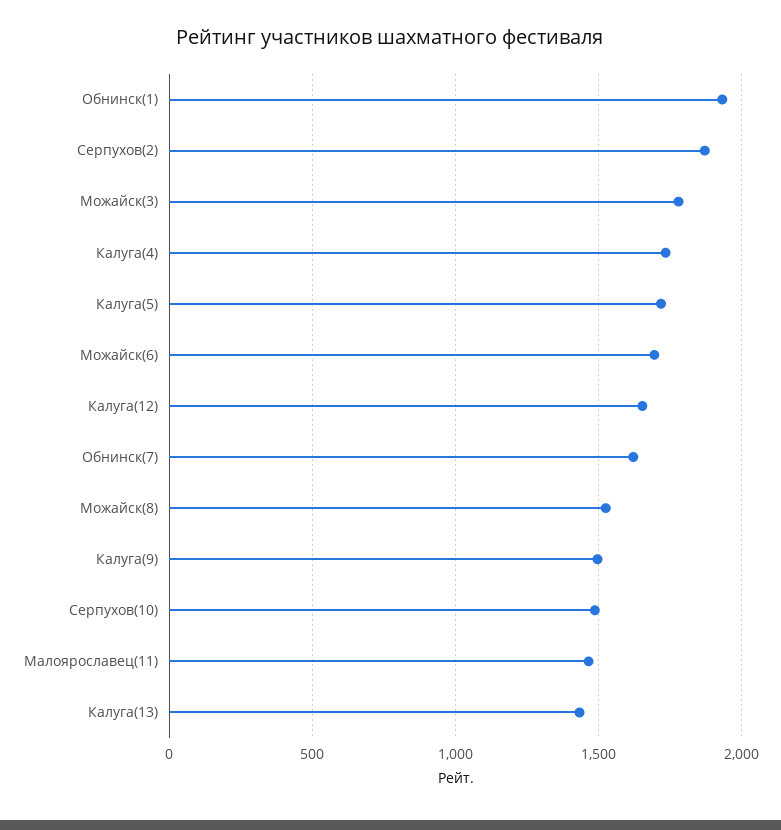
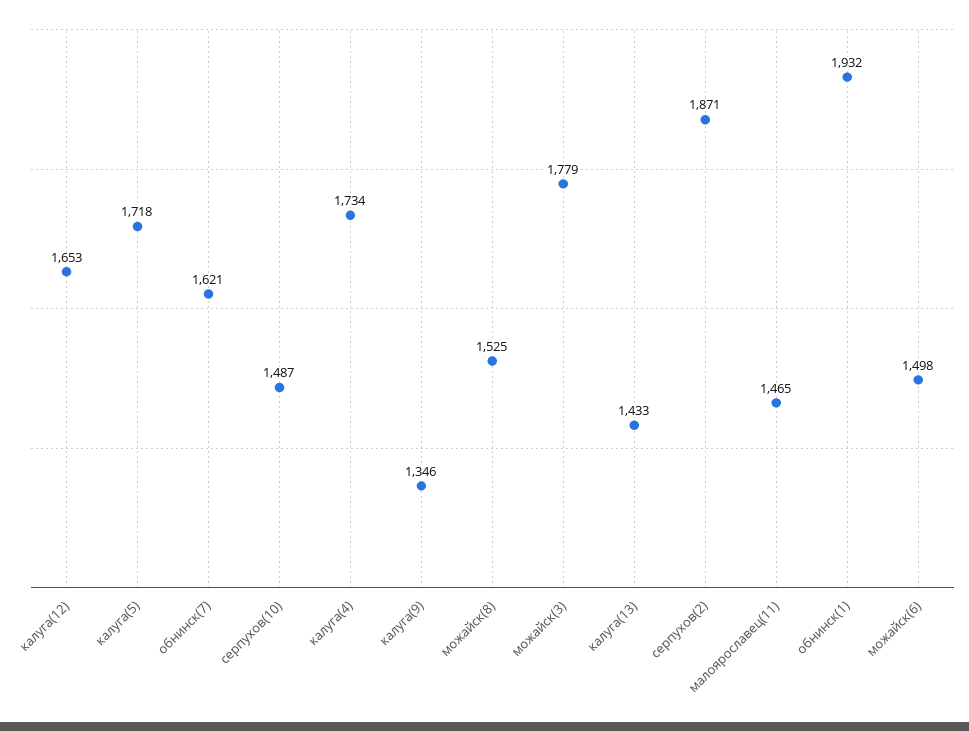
  {
    "Обнинск(1)": 1932,
    "Серпухов(2)": 1871,
    "Можайск(3)": 1779,
    "Калуга(4)": 1734,
    "Калуга(5)": 1718,
-   "Можайск(6)": 1700,
+   "Можайск(6)": 1498,
    "Калуга(12)": 1653,
    "Обнинск(7)": 1621,
    "Можайск(8)": 1525,
-   "Калуга(9)": 1500,
+   "Калуга(9)": 1346,
    "Серпухов(10)": 1487,
    "Малоярославец(11)": 1465,
    "Калуга(13)": 1433
  }

